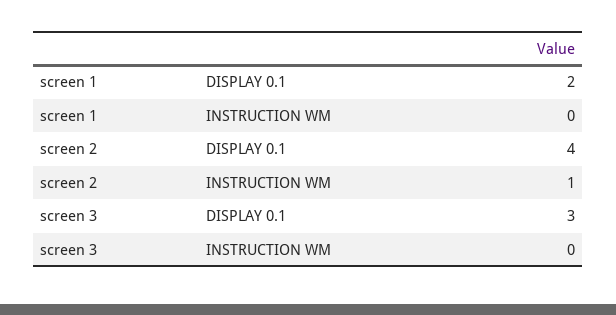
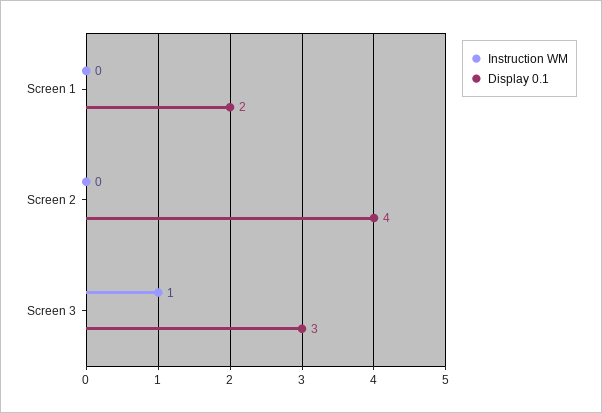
  {
    "DISPLAY 0.1": {
      "screen 1": 2,
      "screen 2": 4,
      "screen 3": 3
    },
    "INSTRUCTION WM": {
      "screen 1": 0,
-     "screen 2": 1,
+     "screen 2": 0,
-     "screen 3": 0
+     "screen 3": 1
    }
  }

